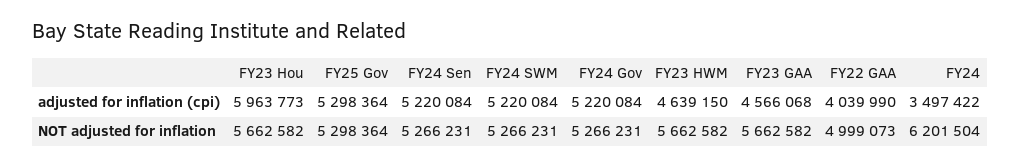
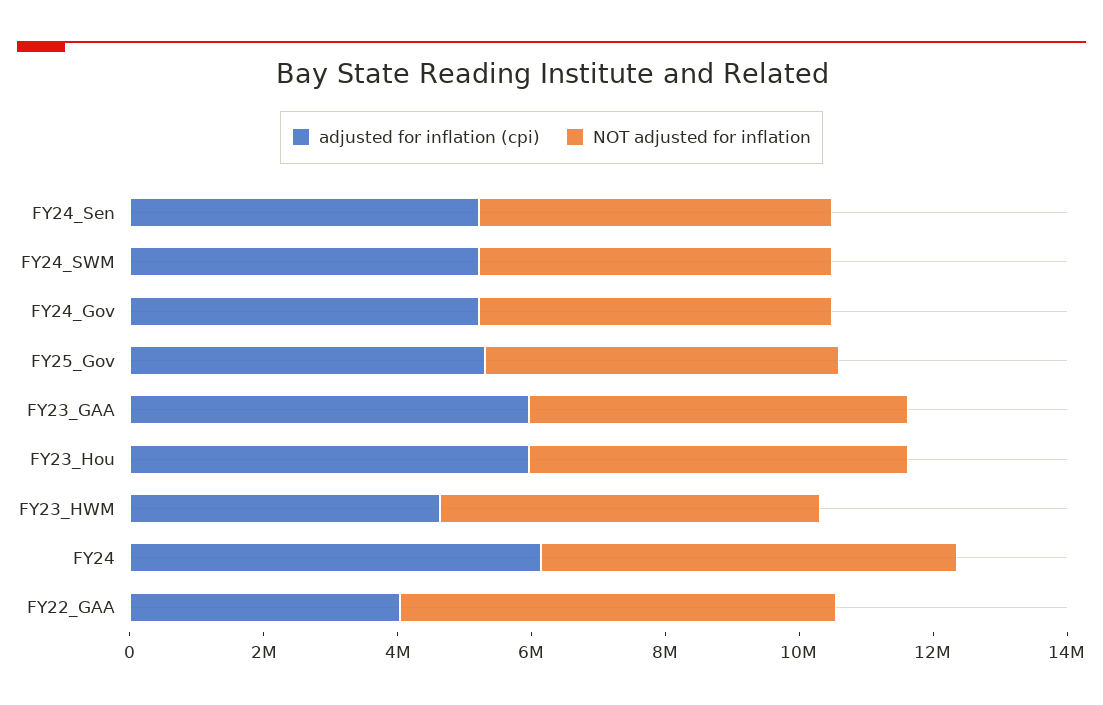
  {
    "adjusted for inflation (cpi)": {
      "FY23 Hou": 5963773,
      "FY25 Gov": 5298364,
      "FY24 Sen": 5220084,
      "FY24 SWM": 5220084,
      "FY24 Gov": 5220084,
      "FY23 HWM": 4639150,
-     "FY23 GAA": 4566068,
+     "FY23 GAA": 6000000,
      "FY22 GAA": 4039990,
-     "FY24": 3497422
+     "FY24": 6000000
    },
    "NOT adjusted for inflation": {
      "FY23 Hou": 5662582,
      "FY25 Gov": 5298364,
      "FY24 Sen": 5266231,
      "FY24 SWM": 5266231,
      "FY24 Gov": 5266231,
      "FY23 HWM": 5662582,
      "FY23 GAA": 5662582,
-     "FY22 GAA": 4999073,
+     "FY22 GAA": 6500000,
      "FY24": 6201504
    }
  }

